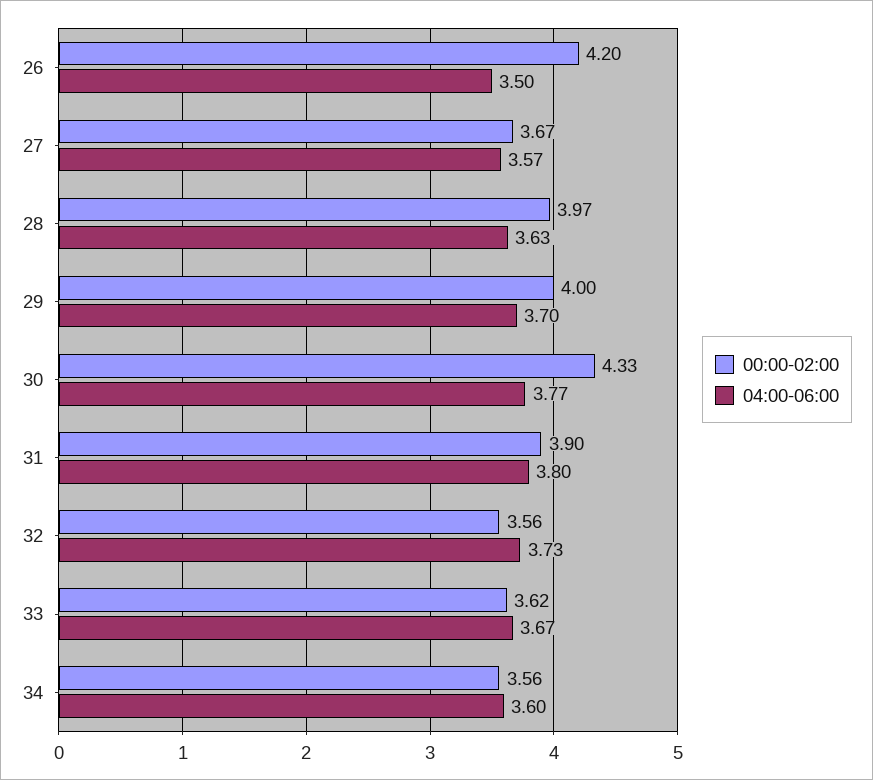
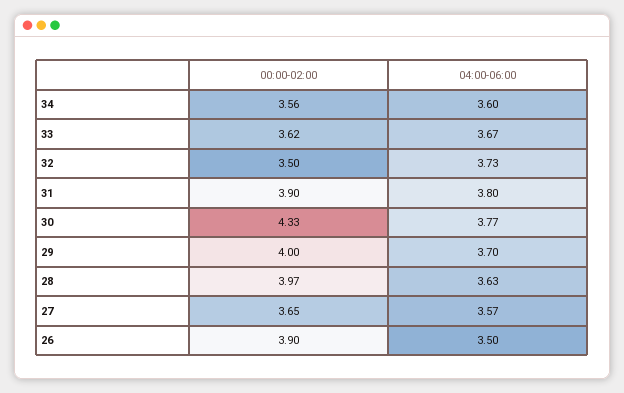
  {
    "00:00-02:00": {
-     "26": 4.2,
+     "26": 3.9,
-     "27": 3.67,
+     "27": 3.65,
      "28": 3.97,
      "29": 4,
      "30": 4.33,
      "31": 3.9,
-     "32": 3.56,
+     "32": 3.5,
      "33": 3.62,
      "34": 3.56
    },
    "04:00-06:00": {
      "26": 3.5,
      "27": 3.57,
      "28": 3.63,
      "29": 3.7,
      "30": 3.77,
      "31": 3.8,
      "32": 3.73,
      "33": 3.67,
      "34": 3.6
    }
  }

